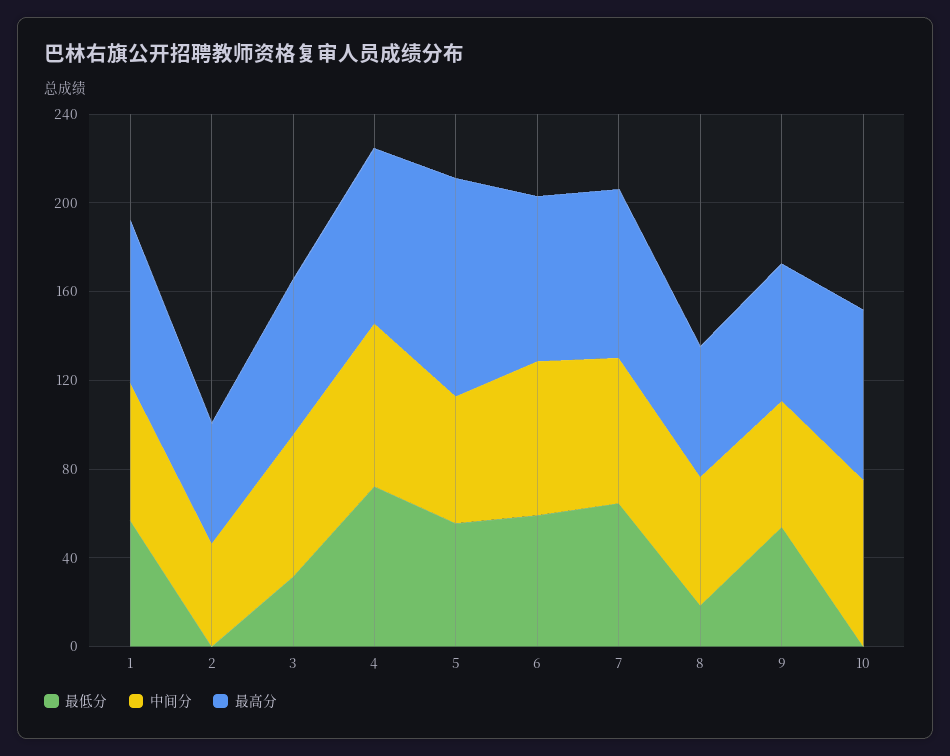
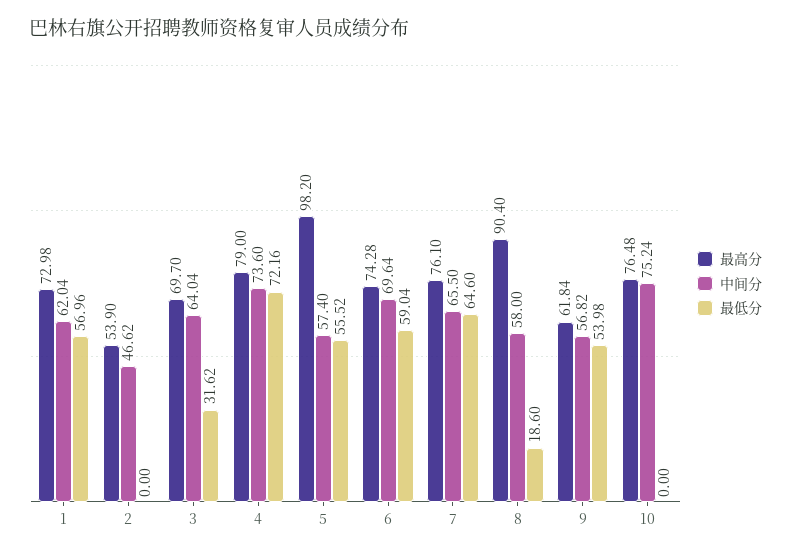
  {
    "最低分": {
      "1": 56.96,
      "2": 0,
      "3": 31.62,
      "4": 72.16,
      "5": 55.52,
      "6": 59.04,
      "7": 64.6,
      "8": 18.6,
      "9": 53.98,
      "10": 0
    },
    "中间分": {
      "1": 62.04,
      "2": 46.62,
      "3": 64.04,
      "4": 73.6,
      "5": 57.4,
      "6": 69.64,
      "7": 65.5,
      "8": 58,
      "9": 56.82,
      "10": 75.24
    },
    "最高分": {
      "1": 72.98,
      "2": 53.9,
      "3": 69.7,
      "4": 79,
      "5": 98.2,
      "6": 74.28,
      "7": 76.1,
-     "8": 60,
+     "8": 90.4,
      "9": 61.84,
      "10": 76.48
    }
  }

